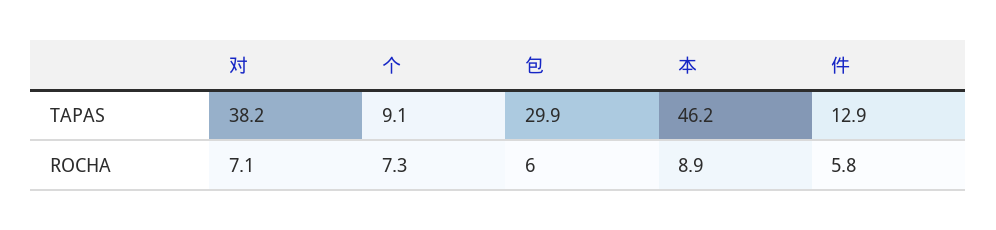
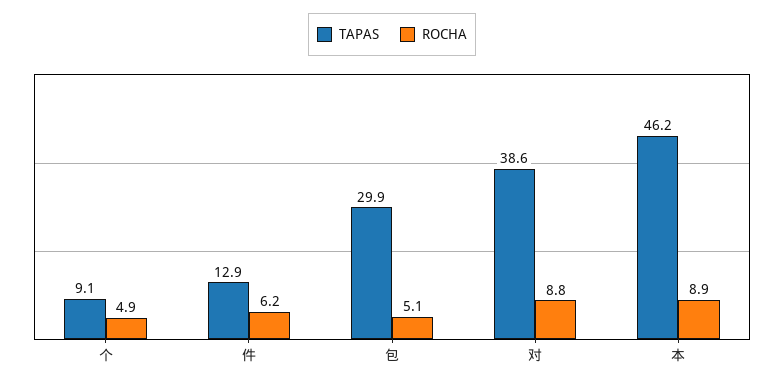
  {
    "TAPAS": {
-     "对": 38.2,
+     "对": 38.6,
      "个": 9.1,
      "包": 29.9,
      "本": 46.2,
      "件": 12.9
    },
    "ROCHA": {
-     "对": 7.1,
+     "对": 8.8,
-     "个": 7.3,
+     "个": 4.9,
-     "包": 6,
+     "包": 5.1,
      "本": 8.9,
-     "件": 5.8
+     "件": 6.2
    }
  }

